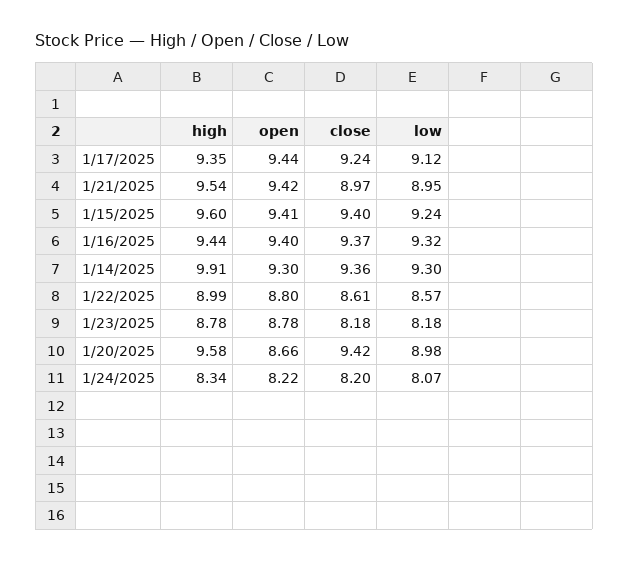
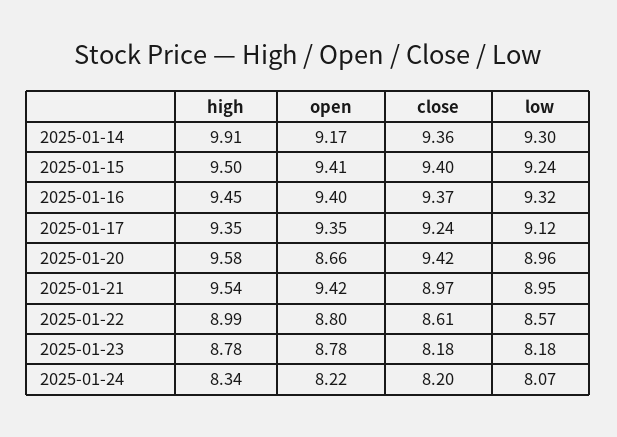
  {
    "high": {
      "1/17/2025": 9.35,
      "1/21/2025": 9.54,
-     "1/15/2025": 9.6,
+     "1/15/2025": 9.5,
-     "1/16/2025": 9.44,
+     "1/16/2025": 9.45,
      "1/14/2025": 9.91,
      "1/22/2025": 8.99,
      "1/23/2025": 8.78,
      "1/20/2025": 9.58,
      "1/24/2025": 8.34
    },
    "open": {
-     "1/17/2025": 9.44,
+     "1/17/2025": 9.35,
      "1/21/2025": 9.42,
      "1/15/2025": 9.41,
      "1/16/2025": 9.4,
-     "1/14/2025": 9.3,
+     "1/14/2025": 9.17,
      "1/22/2025": 8.8,
      "1/23/2025": 8.78,
      "1/20/2025": 8.66,
      "1/24/2025": 8.22
    },
    "close": {
      "1/17/2025": 9.24,
      "1/21/2025": 8.97,
      "1/15/2025": 9.4,
      "1/16/2025": 9.37,
      "1/14/2025": 9.36,
      "1/22/2025": 8.61,
      "1/23/2025": 8.18,
      "1/20/2025": 9.42,
      "1/24/2025": 8.2
    },
    "low": {
      "1/17/2025": 9.12,
      "1/21/2025": 8.95,
      "1/15/2025": 9.24,
      "1/16/2025": 9.32,
      "1/14/2025": 9.3,
      "1/22/2025": 8.57,
      "1/23/2025": 8.18,
-     "1/20/2025": 8.98,
+     "1/20/2025": 8.96,
      "1/24/2025": 8.07
    }
  }

